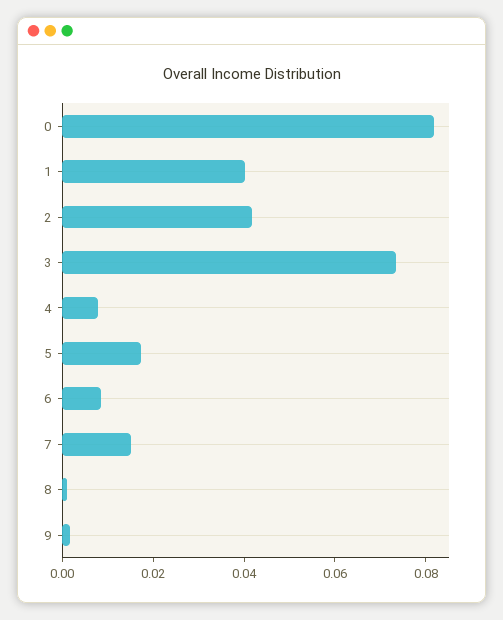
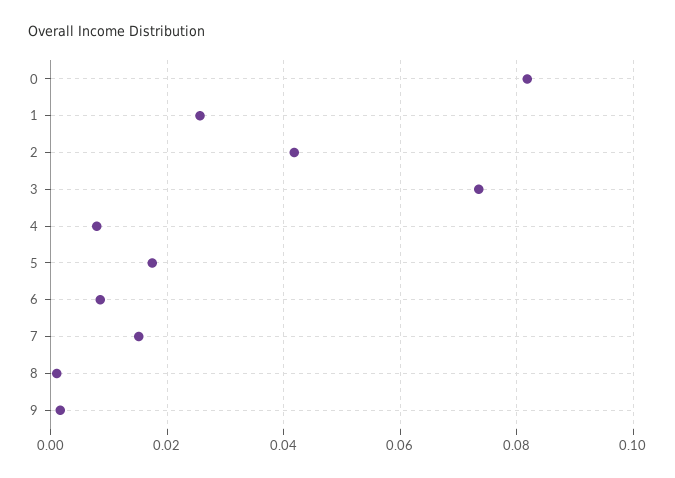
  {
    "0": 0.082,
-   "1": 0.04,
+   "1": 0.026,
    "2": 0.042,
    "3": 0.074,
    "4": 0.008,
    "5": 0.018,
    "6": 0.008,
    "7": 0.016,
    "8": 0.002,
    "9": 0.002
  }

